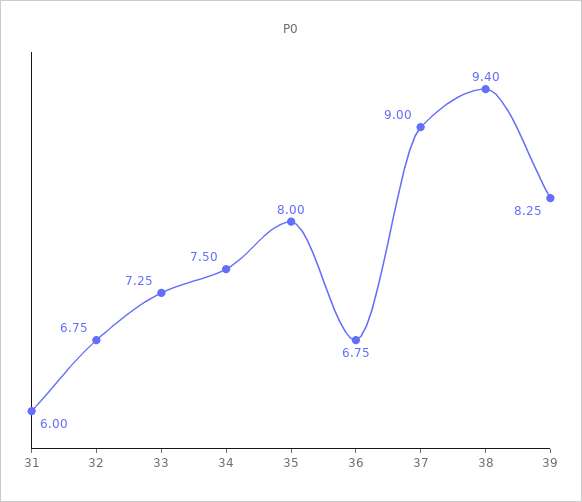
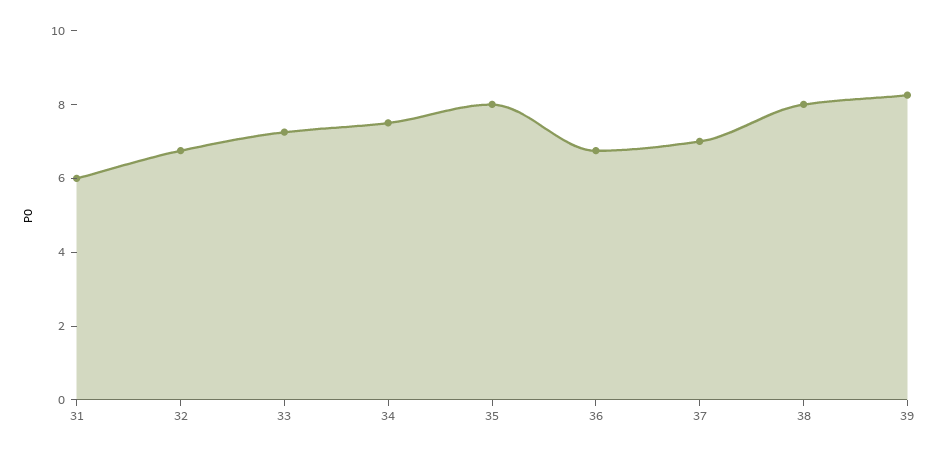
  {
    "31": 6,
    "32": 6.75,
    "33": 7.25,
    "34": 7.5,
    "35": 8,
    "36": 6.75,
-   "37": 9,
+   "37": 7,
-   "38": 9.4,
+   "38": 8,
    "39": 8.25
  }

